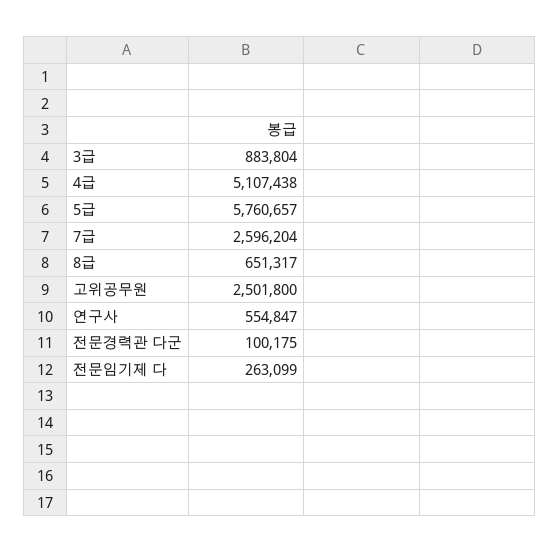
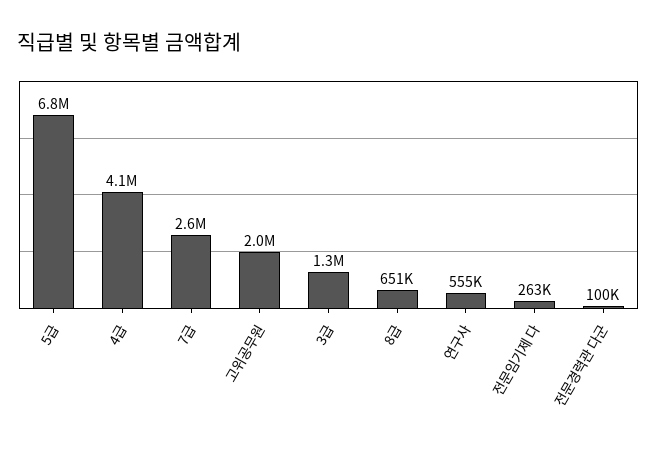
  {
-   "3급": 883804,
+   "3급": 1300000,
-   "4급": 5107438,
+   "4급": 4100000,
-   "5급": 5760657,
+   "5급": 6800000,
    "7급": 2596204,
    "8급": 651317,
-   "고위공무원": 2501800,
+   "고위공무원": 2000000,
    "연구사": 554847,
    "전문경력관 다군": 100175,
    "전문임기제 다": 263099
  }

